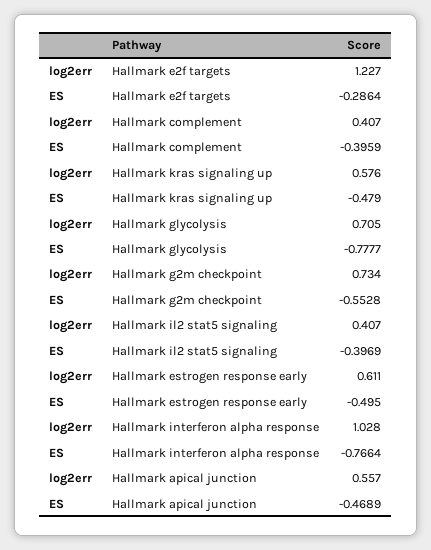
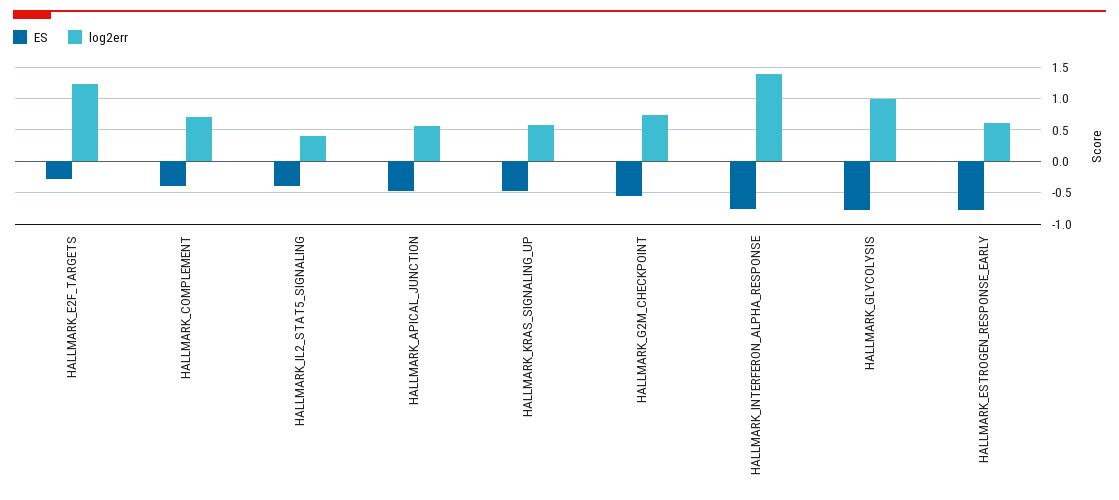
  {
    "log2err": {
      "Hallmark e2f targets": 1.227,
-     "Hallmark complement": 0.407,
+     "Hallmark complement": 0.7,
      "Hallmark kras signaling up": 0.576,
-     "Hallmark glycolysis": 0.705,
+     "Hallmark glycolysis": 1,
      "Hallmark g2m checkpoint": 0.734,
      "Hallmark il2 stat5 signaling": 0.407,
      "Hallmark estrogen response early": 0.611,
-     "Hallmark interferon alpha response": 1.028,
+     "Hallmark interferon alpha response": 1.4,
      "Hallmark apical junction": 0.557
    },
    "ES": {
      "Hallmark e2f targets": -0.2864,
      "Hallmark complement": -0.3959,
      "Hallmark kras signaling up": -0.479,
      "Hallmark glycolysis": -0.7777,
      "Hallmark g2m checkpoint": -0.5528,
      "Hallmark il2 stat5 signaling": -0.3969,
-     "Hallmark estrogen response early": -0.495,
+     "Hallmark estrogen response early": -0.8,
      "Hallmark interferon alpha response": -0.7664,
      "Hallmark apical junction": -0.4689
    }
  }

